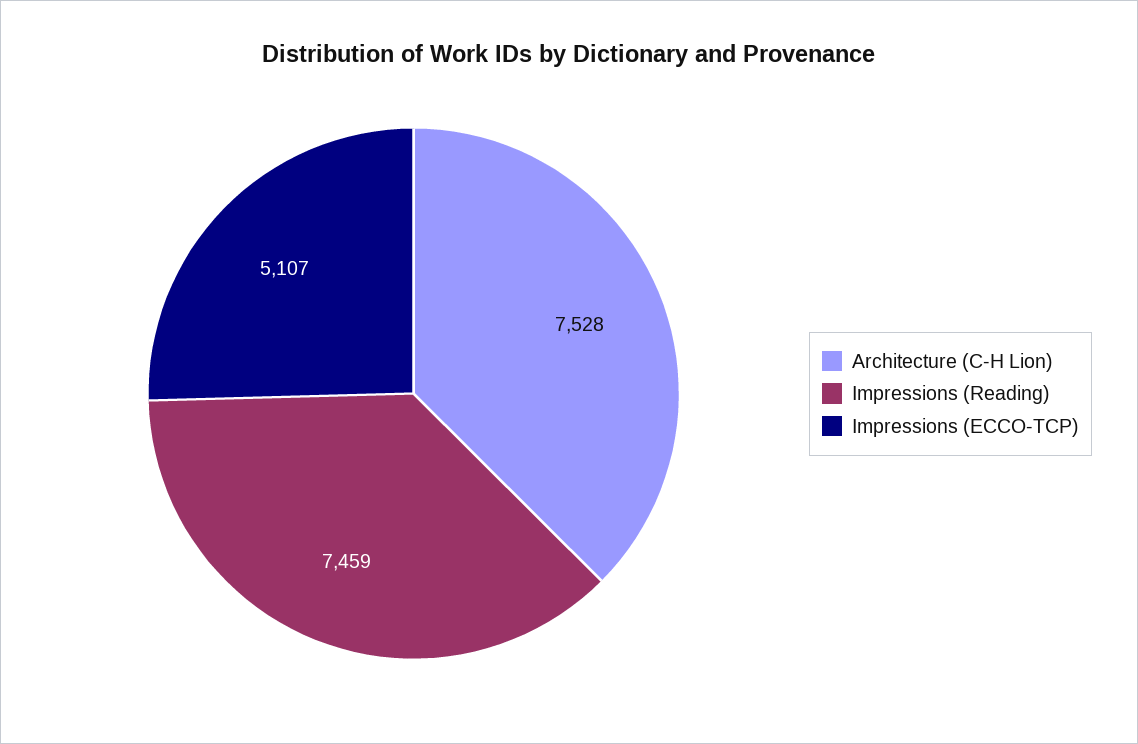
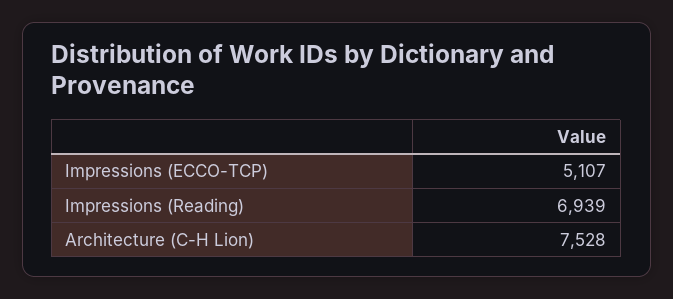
  {
    "Architecture (C-H Lion)": 7528,
-   "Impressions (Reading)": 7459,
+   "Impressions (Reading)": 6939,
    "Impressions (ECCO-TCP)": 5107
  }

